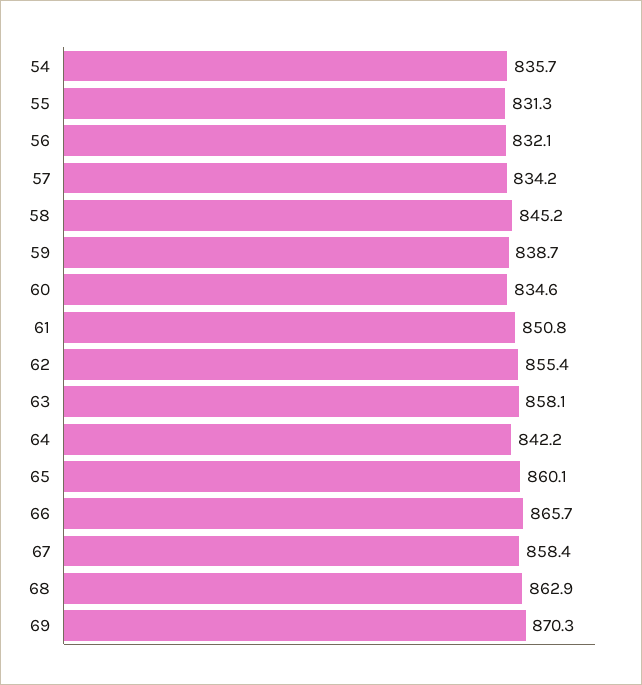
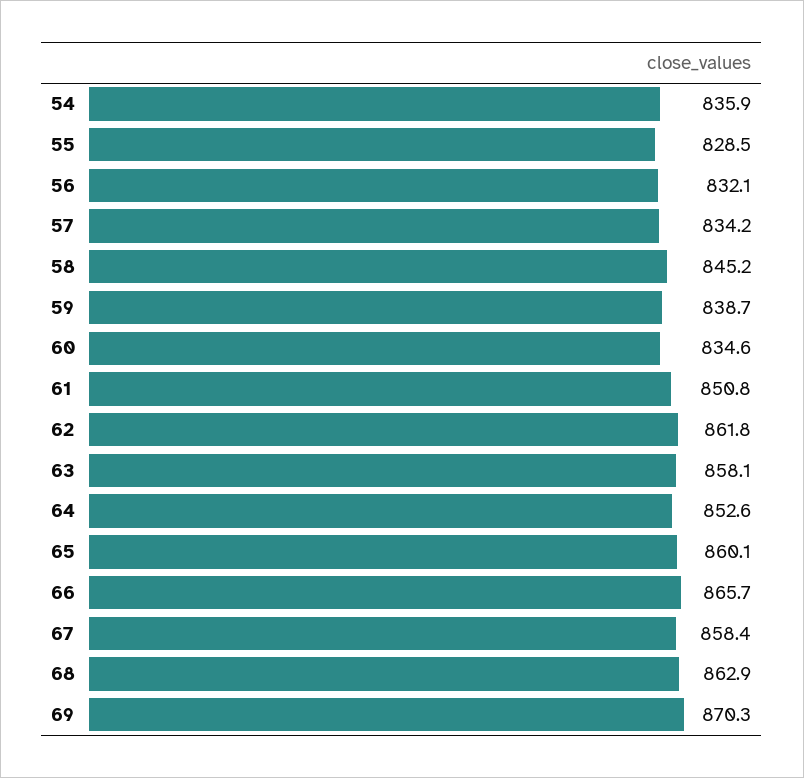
  {
-   "54": 835.7,
+   "54": 835.9,
-   "55": 831.3,
+   "55": 828.5,
    "56": 832.1,
    "57": 834.2,
    "58": 845.2,
    "59": 838.7,
    "60": 834.6,
    "61": 850.8,
-   "62": 855.4,
+   "62": 861.8,
    "63": 858.1,
-   "64": 842.2,
+   "64": 852.6,
    "65": 860.1,
    "66": 865.7,
    "67": 858.4,
    "68": 862.9,
    "69": 870.3
  }

